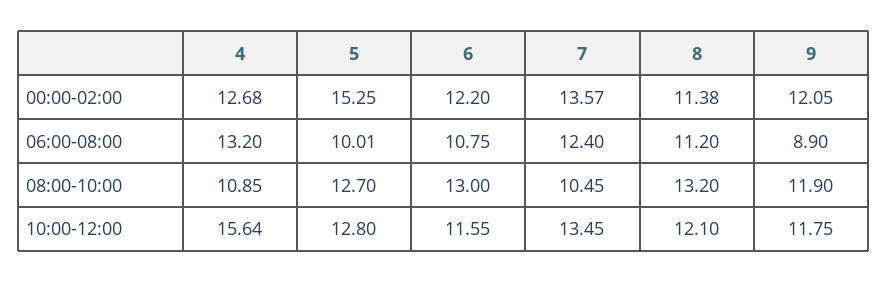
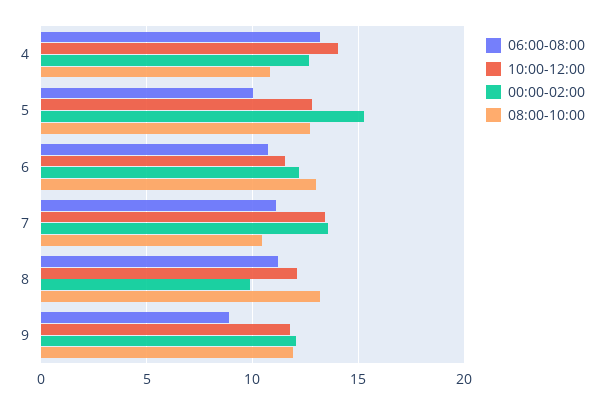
  {
    "00:00-02:00": {
      "4": 12.68,
      "5": 15.25,
      "6": 12.2,
      "7": 13.57,
-     "8": 11.38,
+     "8": 10,
      "9": 12.05
    },
    "06:00-08:00": {
      "4": 13.2,
      "5": 10.01,
      "6": 10.75,
-     "7": 12.4,
+     "7": 11,
      "8": 11.2,
      "9": 8.9
    },
    "08:00-10:00": {
      "4": 10.85,
      "5": 12.7,
      "6": 13,
      "7": 10.45,
      "8": 13.2,
      "9": 11.9
    },
    "10:00-12:00": {
-     "4": 15.64,
+     "4": 14,
      "5": 12.8,
      "6": 11.55,
      "7": 13.45,
      "8": 12.1,
      "9": 11.75
    }
  }

